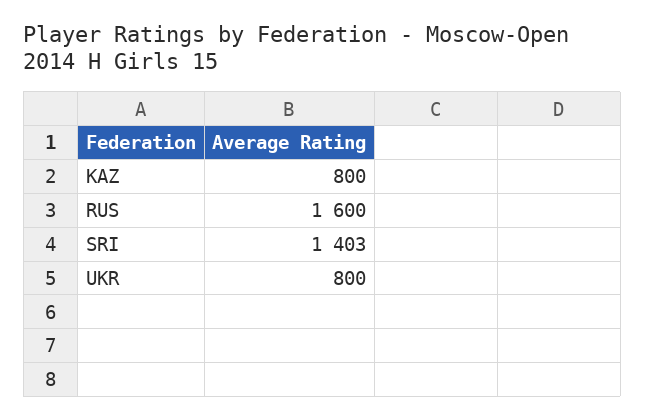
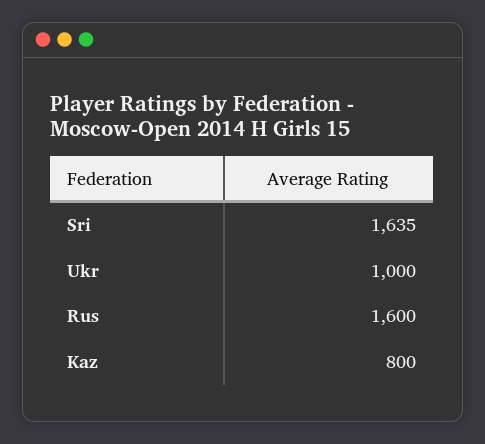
  {
    "KAZ": 800,
    "RUS": 1600,
-   "SRI": 1403,
+   "SRI": 1635,
-   "UKR": 800
+   "UKR": 1000
  }

